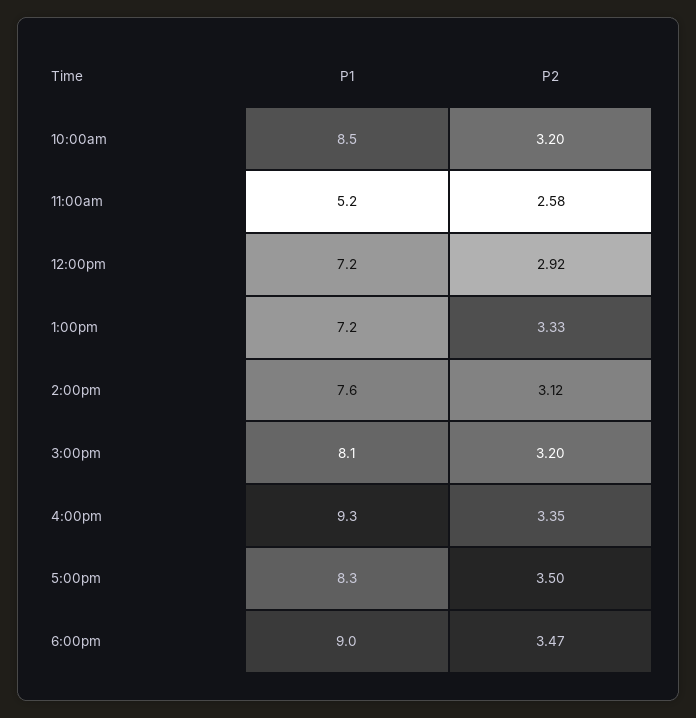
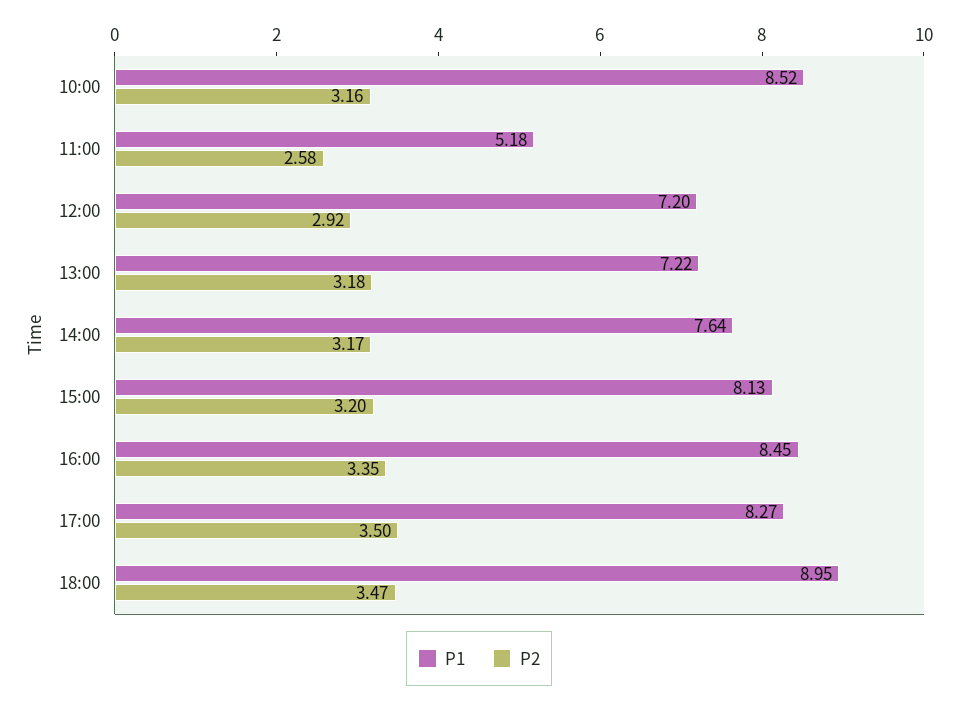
  {
    "P1": {
      "10:00am": 8.52,
      "11:00am": 5.18,
      "12:00pm": 7.2,
      "1:00pm": 7.22,
      "2:00pm": 7.64,
      "3:00pm": 8.13,
-     "4:00pm": 9.3,
+     "4:00pm": 8.45,
      "5:00pm": 8.27,
      "6:00pm": 8.95
    },
    "P2": {
-     "10:00am": 3.2,
+     "10:00am": 3.16,
      "11:00am": 2.58,
      "12:00pm": 2.92,
-     "1:00pm": 3.33,
+     "1:00pm": 3.18,
-     "2:00pm": 3.12,
+     "2:00pm": 3.17,
      "3:00pm": 3.2,
      "4:00pm": 3.35,
      "5:00pm": 3.5,
      "6:00pm": 3.47
    }
  }

